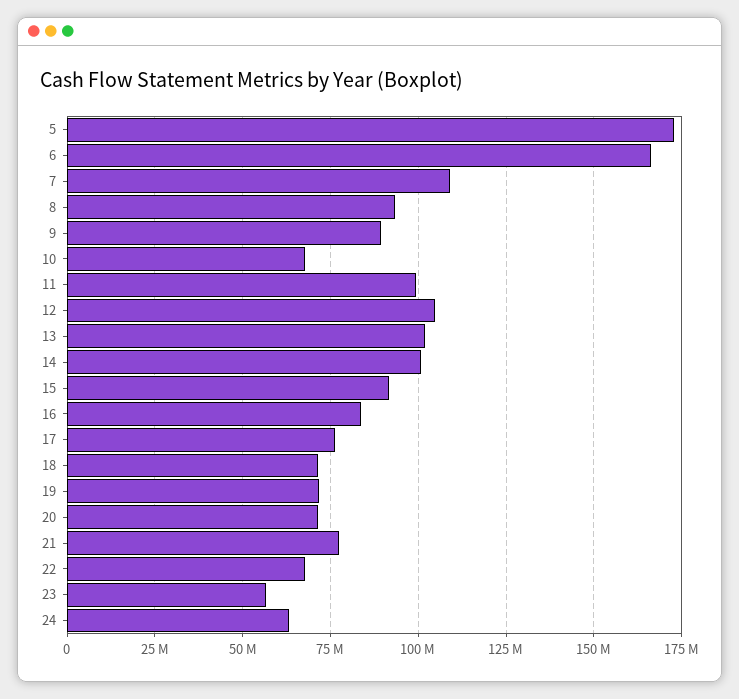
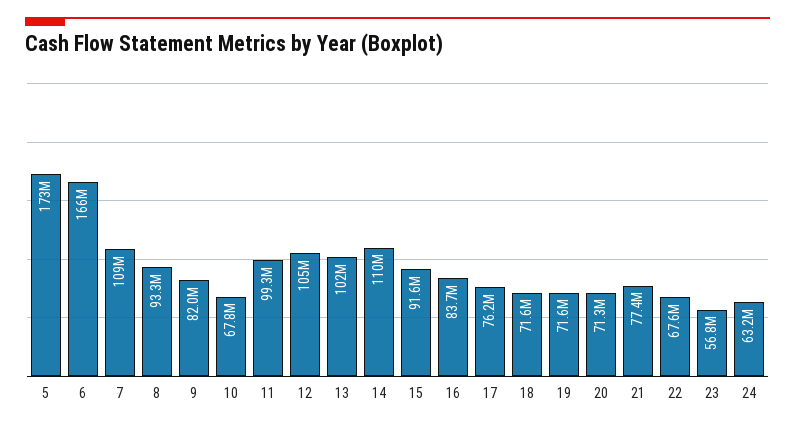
  {
    "5": 173000000,
    "6": 166000000,
    "7": 109000000,
    "8": 93300000,
-   "9": 90000000,
+   "9": 82000000,
    "10": 67800000,
    "11": 99300000,
    "12": 105000000,
    "13": 102000000,
-   "14": 100000000,
+   "14": 110000000,
    "15": 91600000,
    "16": 83700000,
    "17": 76200000,
    "18": 71600000,
    "19": 71600000,
    "20": 71300000,
    "21": 77400000,
    "22": 67600000,
    "23": 56800000,
    "24": 63200000
  }

